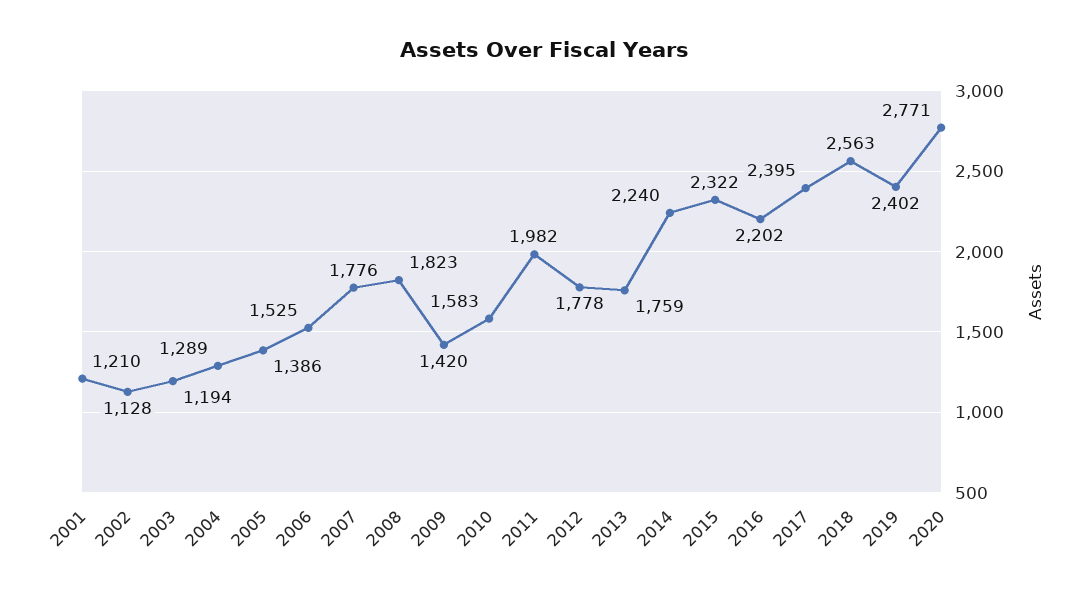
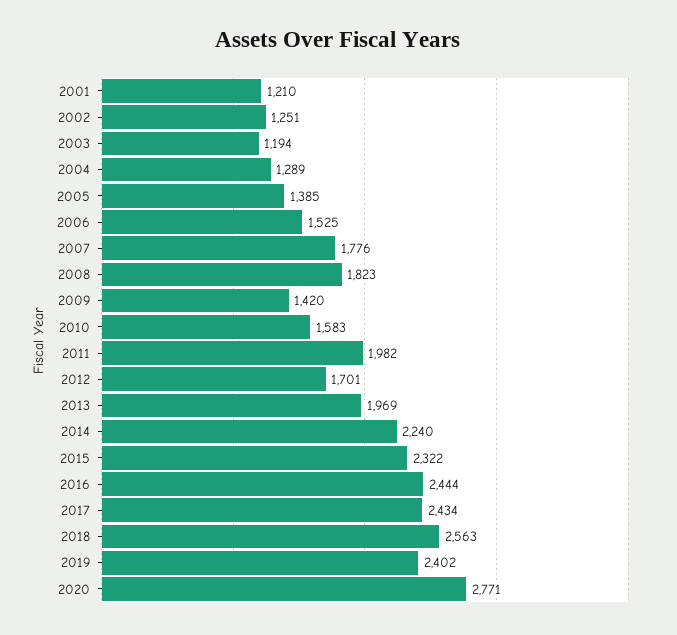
  {
    "2001": 1210,
-   "2002": 1128,
+   "2002": 1251,
    "2003": 1194,
    "2004": 1289,
-   "2005": 1386,
+   "2005": 1385,
    "2006": 1525,
    "2007": 1776,
    "2008": 1823,
    "2009": 1420,
    "2010": 1583,
    "2011": 1982,
-   "2012": 1778,
+   "2012": 1701,
-   "2013": 1759,
+   "2013": 1969,
    "2014": 2240,
    "2015": 2322,
-   "2016": 2202,
+   "2016": 2444,
-   "2017": 2395,
+   "2017": 2434,
    "2018": 2563,
    "2019": 2402,
    "2020": 2771
  }

